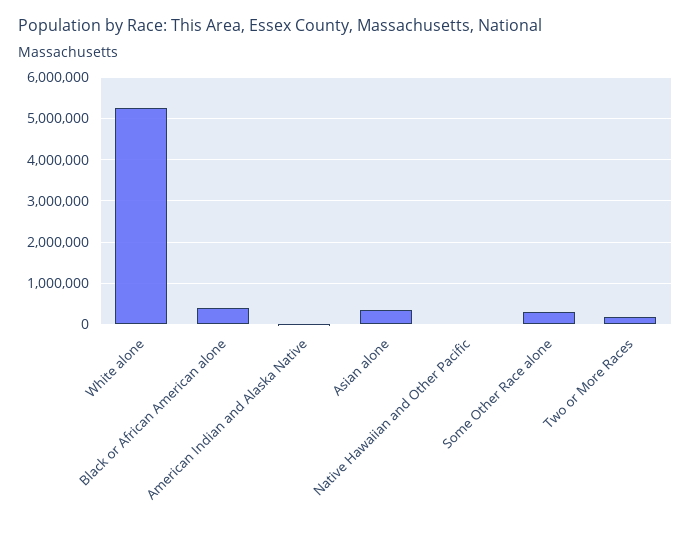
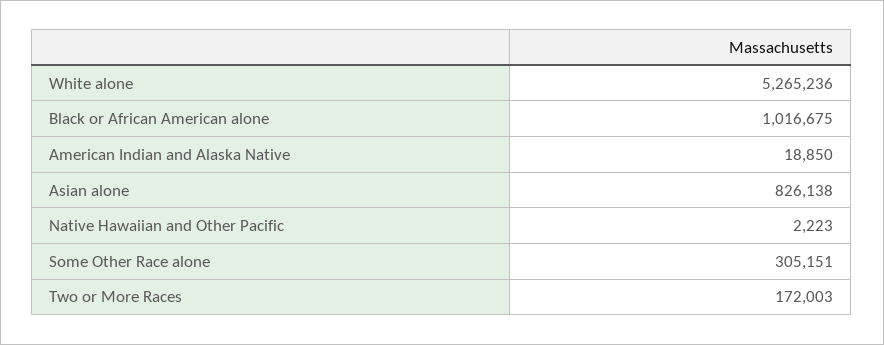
  {
    "White alone": 5265236,
-   "Black or African American alone": 400000,
+   "Black or African American alone": 1016675,
    "American Indian and Alaska Native": 18850,
-   "Asian alone": 400000,
+   "Asian alone": 826138,
    "Native Hawaiian and Other Pacific": 2223,
    "Some Other Race alone": 305151,
    "Two or More Races": 172003
  }

